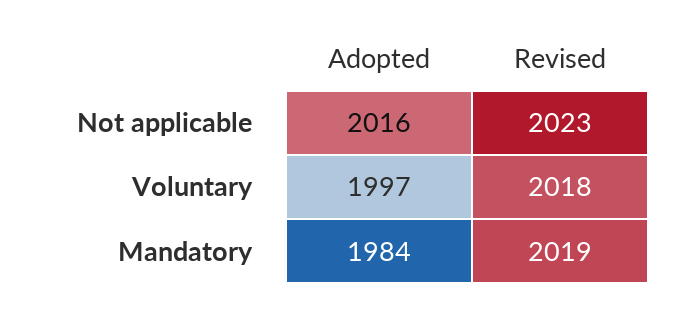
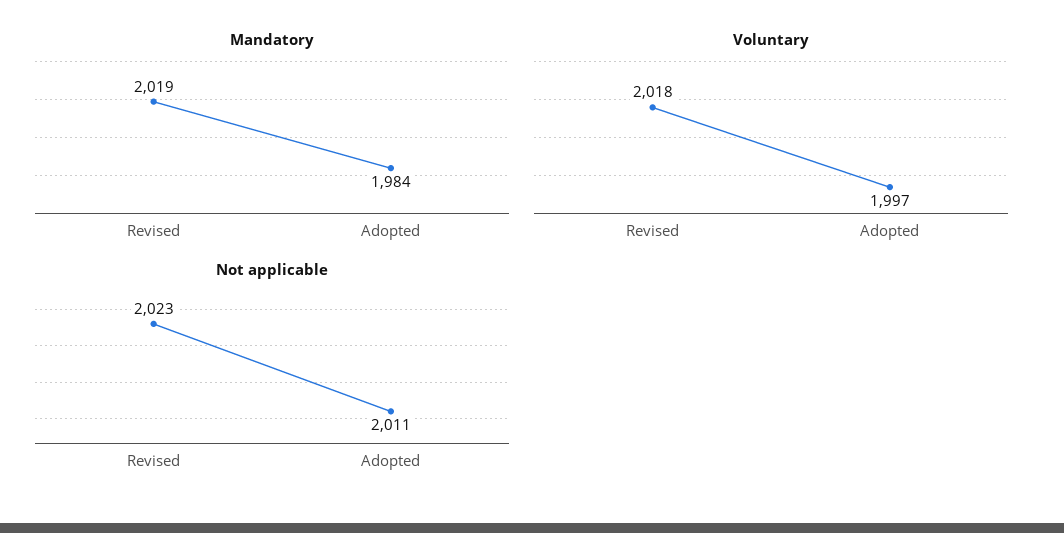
  {
    "Not applicable": {
-     "Adopted": 2016,
+     "Adopted": 2011,
      "Revised": 2023
    },
    "Voluntary": {
      "Adopted": 1997,
      "Revised": 2018
    },
    "Mandatory": {
      "Adopted": 1984,
      "Revised": 2019
    }
  }

